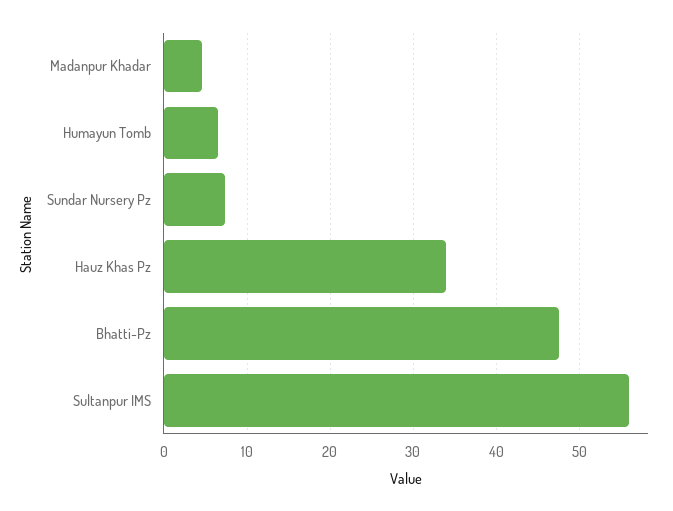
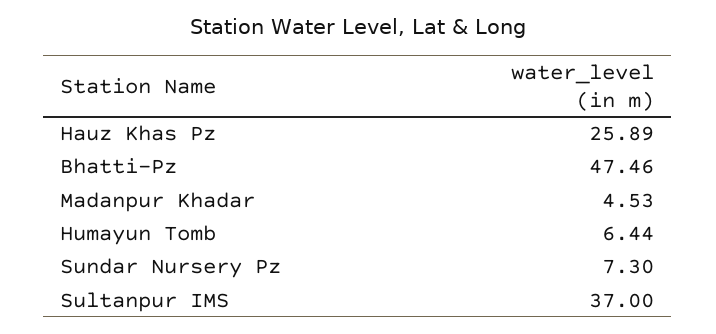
  {
    "Madanpur Khadar": 4.53,
    "Humayun Tomb": 6.44,
    "Sundar Nursery Pz": 7.3,
-   "Hauz Khas Pz": 34,
+   "Hauz Khas Pz": 25.89,
    "Bhatti-Pz": 47.46,
-   "Sultanpur IMS": 56
+   "Sultanpur IMS": 37
  }

